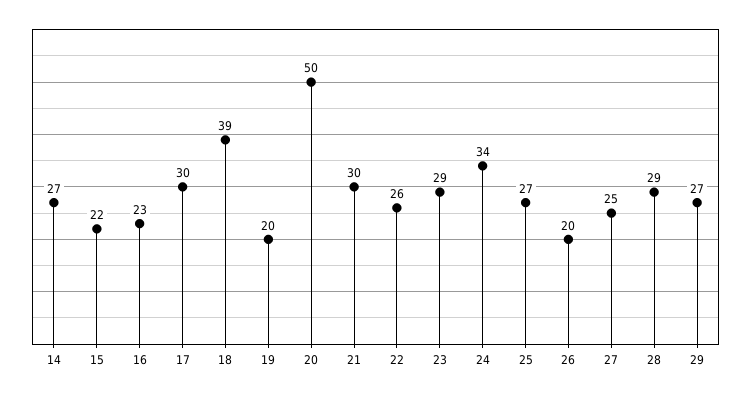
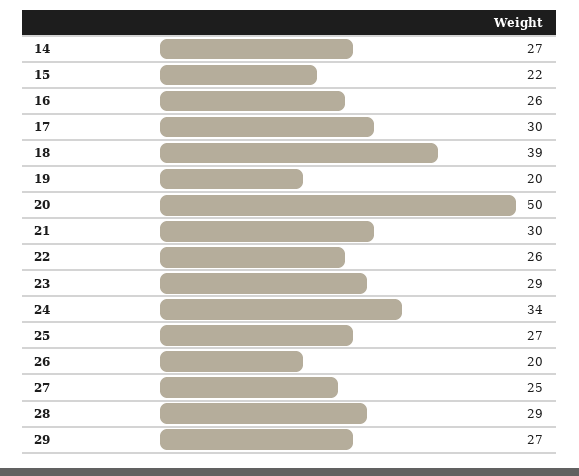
  {
    "14": 27,
    "15": 22,
-   "16": 23,
+   "16": 26,
    "17": 30,
    "18": 39,
    "19": 20,
    "20": 50,
    "21": 30,
    "22": 26,
    "23": 29,
    "24": 34,
    "25": 27,
    "26": 20,
    "27": 25,
    "28": 29,
    "29": 27
  }

